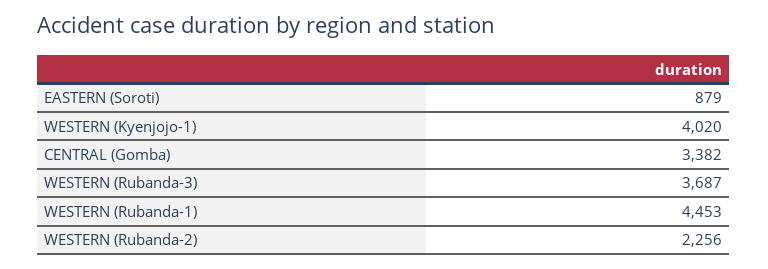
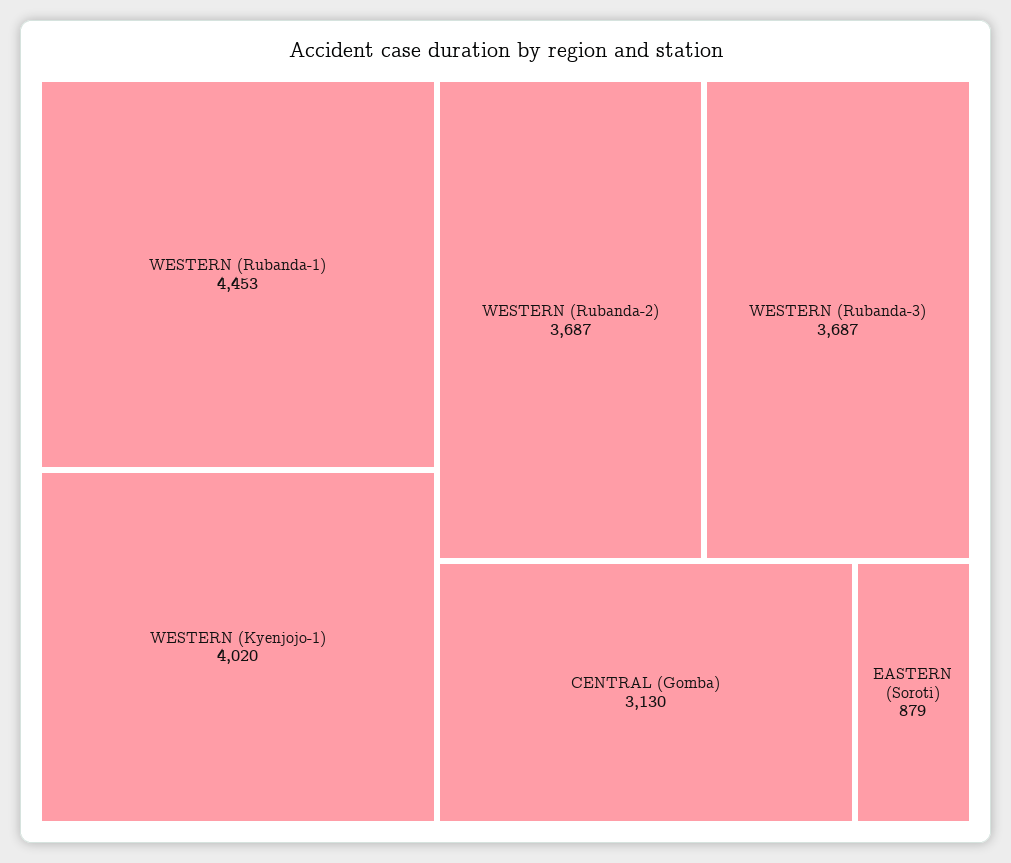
  {
    "EASTERN (Soroti)": 879,
    "WESTERN (Kyenjojo-1)": 4020,
-   "CENTRAL (Gomba)": 3382,
+   "CENTRAL (Gomba)": 3130,
    "WESTERN (Rubanda-3)": 3687,
    "WESTERN (Rubanda-1)": 4453,
-   "WESTERN (Rubanda-2)": 2256
+   "WESTERN (Rubanda-2)": 3687
  }

